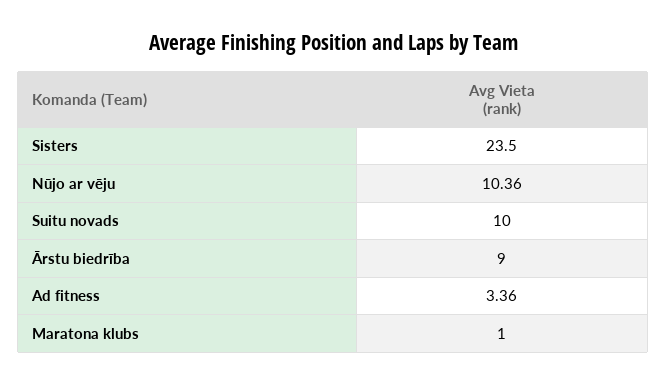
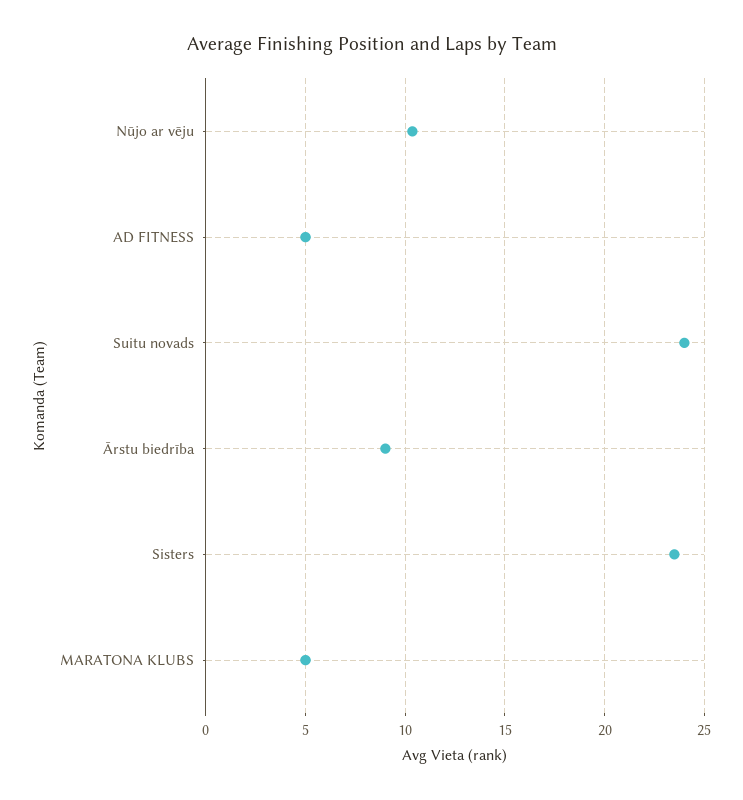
  {
    "Sisters": 23.5,
    "Nūjo ar vēju": 10.36,
-   "Suitu novads": 10,
+   "Suitu novads": 24,
    "Ārstu biedrība": 9,
-   "Ad fitness": 3.36,
+   "Ad fitness": 5,
-   "Maratona klubs": 1
+   "Maratona klubs": 5
  }

